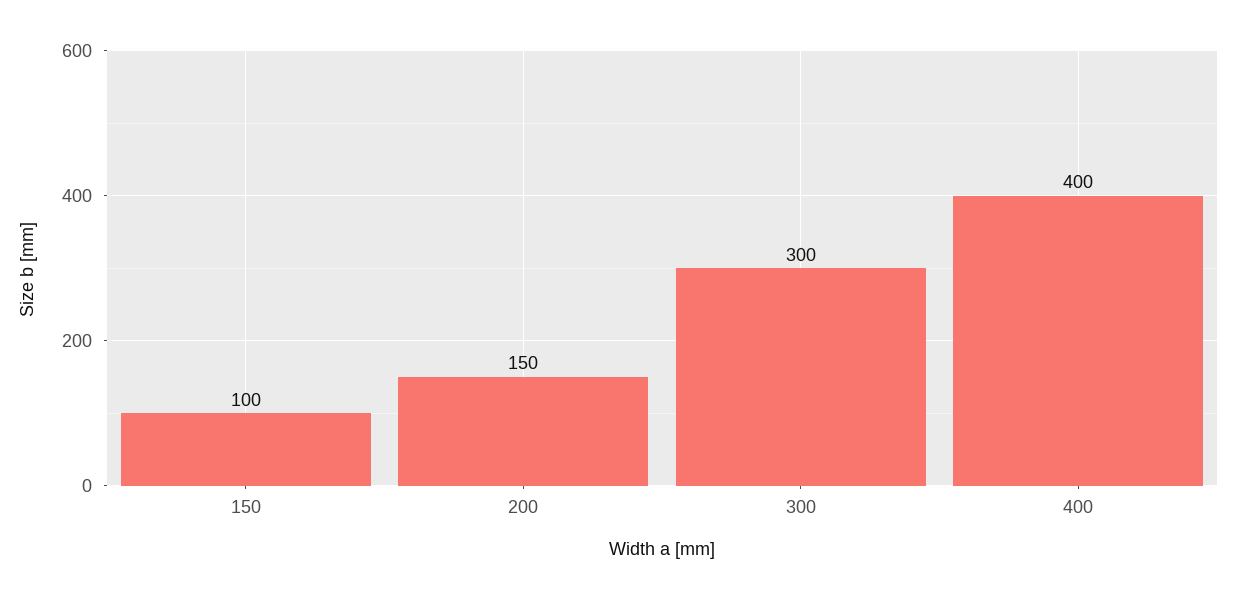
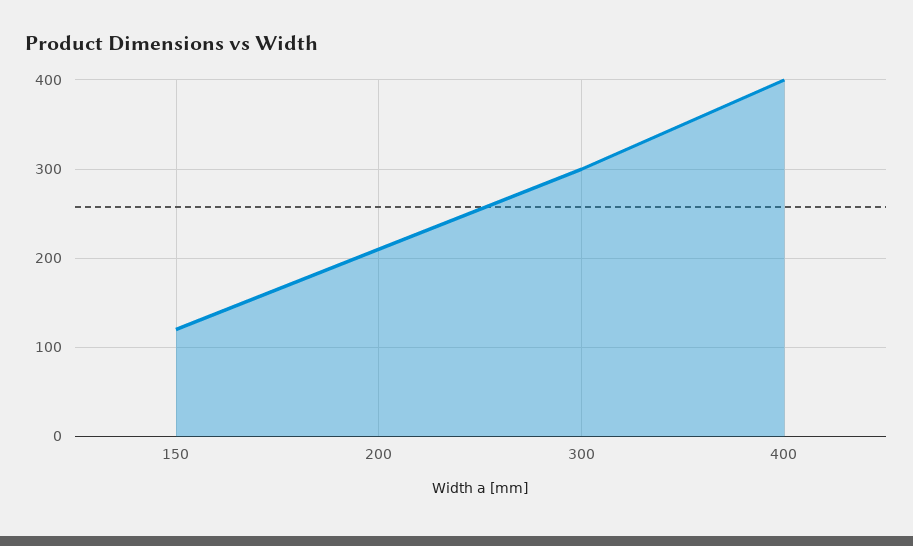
  {
-   "150": 100,
+   "150": 120,
-   "200": 150,
+   "200": 210,
    "300": 300,
    "400": 400
  }

